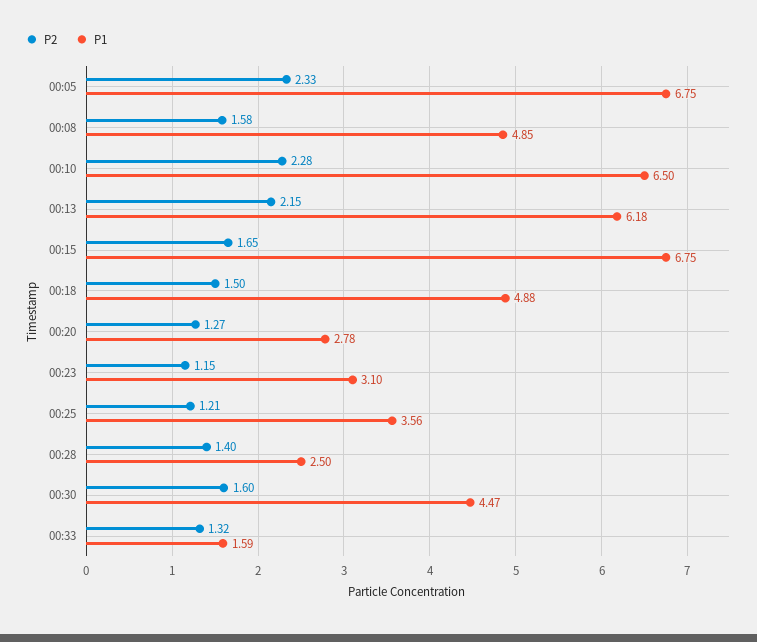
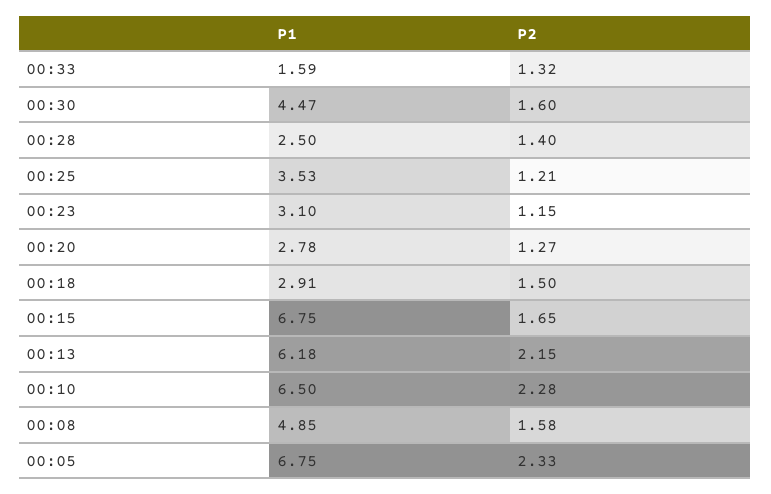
  {
    "P2": {
      "00:05": 2.33,
      "00:08": 1.58,
      "00:10": 2.28,
      "00:13": 2.15,
      "00:15": 1.65,
      "00:18": 1.5,
      "00:20": 1.27,
      "00:23": 1.15,
      "00:25": 1.21,
      "00:28": 1.4,
      "00:30": 1.6,
      "00:33": 1.32
    },
    "P1": {
      "00:05": 6.75,
      "00:08": 4.85,
      "00:10": 6.5,
      "00:13": 6.18,
      "00:15": 6.75,
-     "00:18": 4.88,
+     "00:18": 2.91,
      "00:20": 2.78,
      "00:23": 3.1,
-     "00:25": 3.56,
+     "00:25": 3.53,
      "00:28": 2.5,
      "00:30": 4.47,
      "00:33": 1.59
    }
  }

